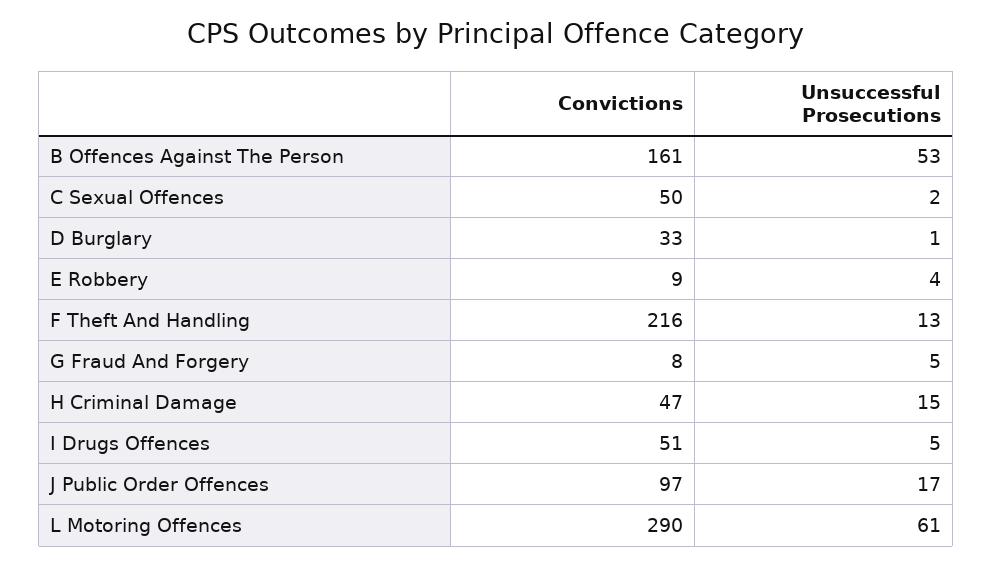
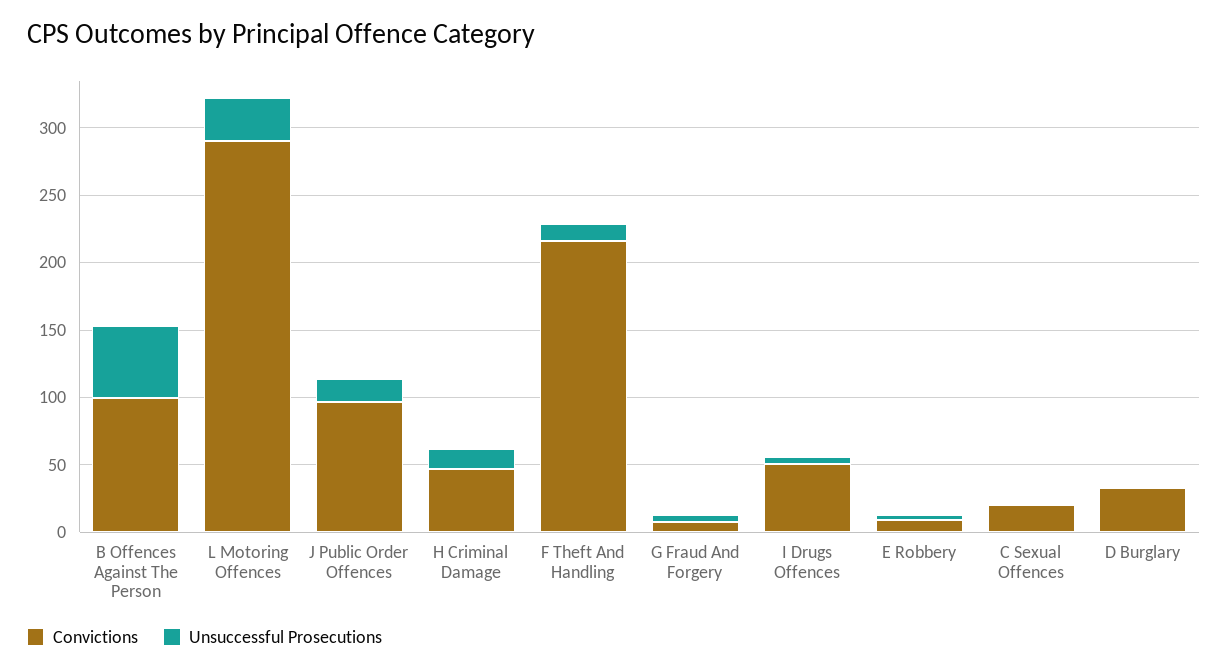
  {
    "Convictions": {
-     "B Offences Against The Person": 161,
+     "B Offences Against The Person": 100,
-     "C Sexual Offences": 50,
+     "C Sexual Offences": 20,
      "D Burglary": 33,
      "E Robbery": 9,
      "F Theft And Handling": 216,
      "G Fraud And Forgery": 8,
      "H Criminal Damage": 47,
      "I Drugs Offences": 51,
      "J Public Order Offences": 97,
      "L Motoring Offences": 290
    },
    "Unsuccessful Prosecutions": {
      "B Offences Against The Person": 53,
      "C Sexual Offences": 2,
      "D Burglary": 1,
      "E Robbery": 4,
      "F Theft And Handling": 13,
      "G Fraud And Forgery": 5,
      "H Criminal Damage": 15,
      "I Drugs Offences": 5,
      "J Public Order Offences": 17,
-     "L Motoring Offences": 61
+     "L Motoring Offences": 30
    }
  }

